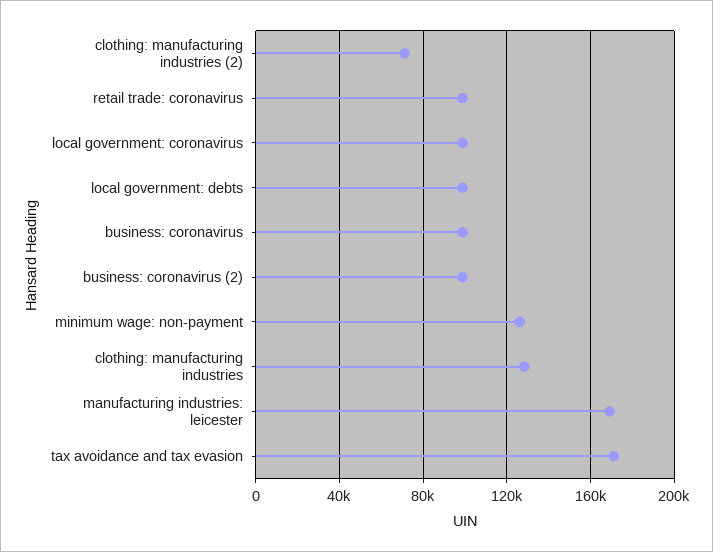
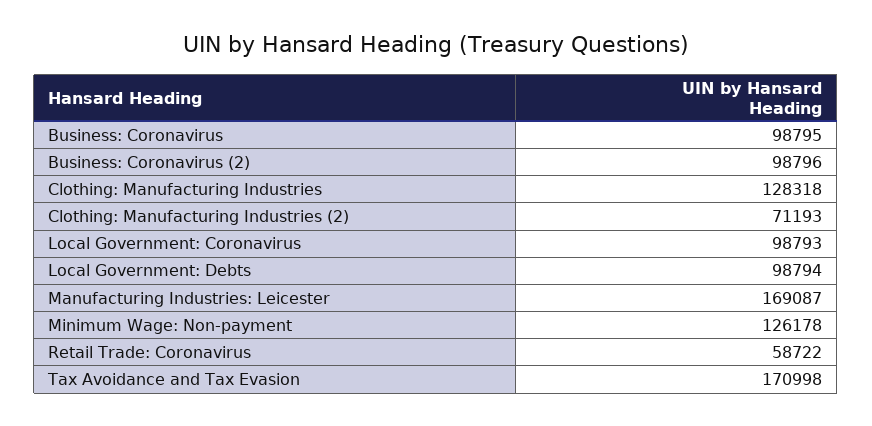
  {
    "clothing: manufacturing industries (2)": 71193,
-   "retail trade: coronavirus": 100000,
+   "retail trade: coronavirus": 58722,
    "local government: coronavirus": 98793,
    "local government: debts": 98794,
    "business: coronavirus": 98795,
    "business: coronavirus (2)": 98796,
    "minimum wage: non-payment": 126178,
    "clothing: manufacturing industries": 128318,
    "manufacturing industries: leicester": 169087,
    "tax avoidance and tax evasion": 170998
  }

